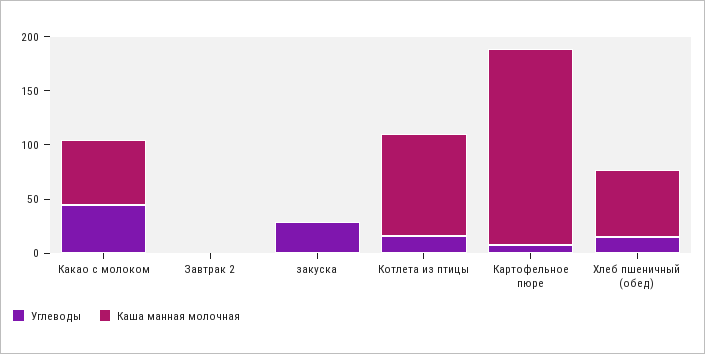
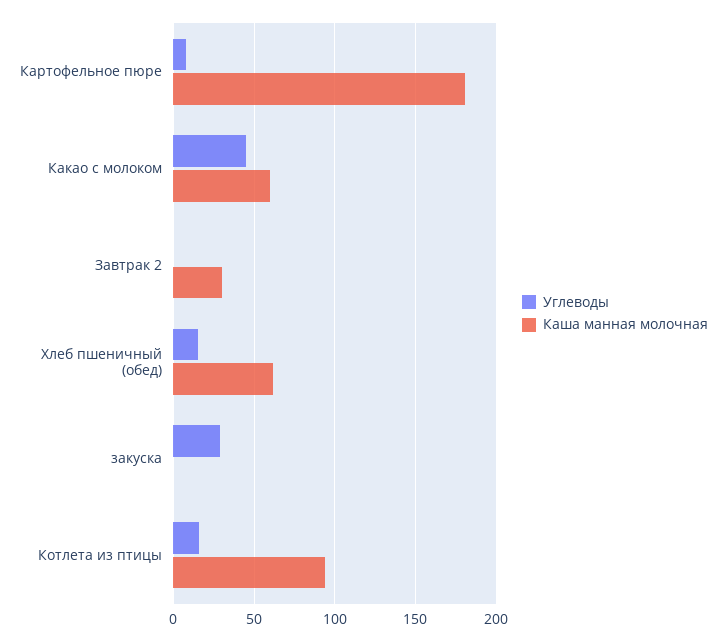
  {
    "Углеводы": {
      "Какао с молоком": 45,
      "Завтрак 2": 0,
      "закуска": 30,
      "Котлета из птицы": 15,
      "Картофельное пюре": 10,
      "Хлеб пшеничный (обед)": 15
    },
    "Каша манная молочная": {
      "Какао с молоком": 60,
-     "Завтрак 2": 0,
+     "Завтрак 2": 30,
      "закуска": 0,
      "Котлета из птицы": 95,
      "Картофельное пюре": 180,
      "Хлеб пшеничный (обед)": 60
    }
  }

